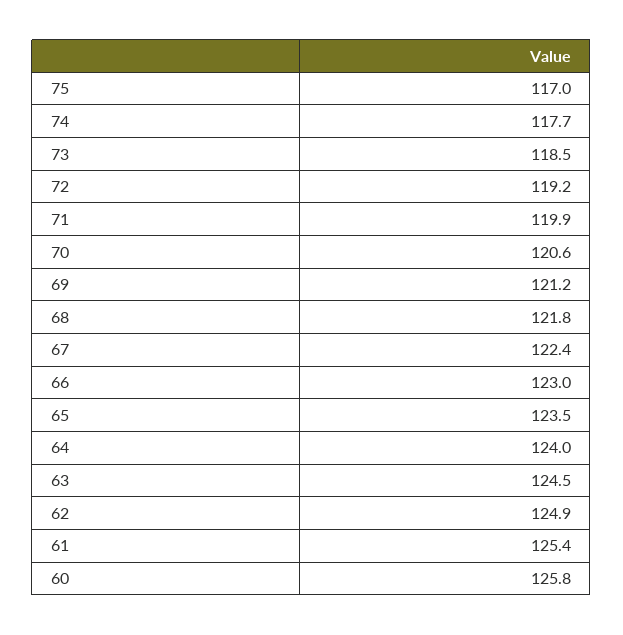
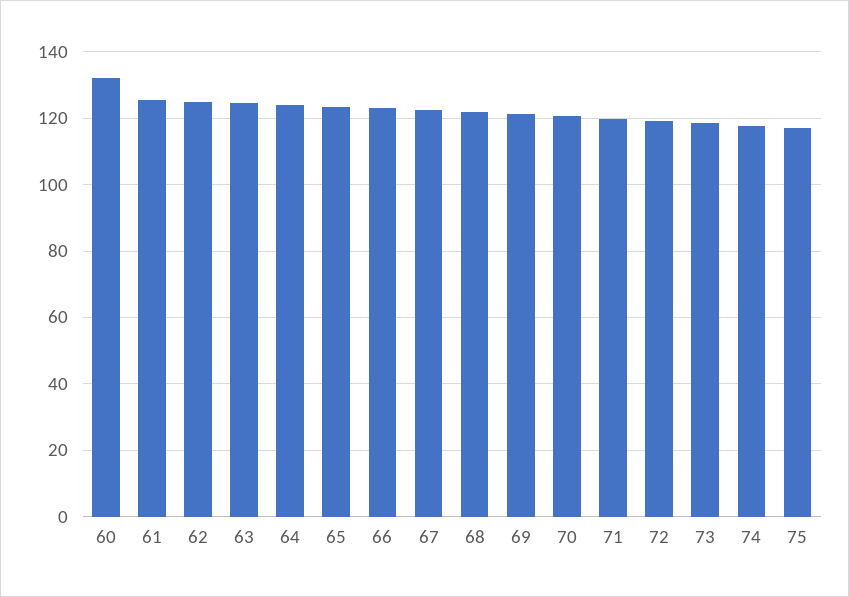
  {
    "75": 117,
    "74": 117.7,
    "73": 118.5,
    "72": 119.2,
    "71": 119.9,
    "70": 120.6,
    "69": 121.2,
    "68": 121.8,
    "67": 122.4,
    "66": 123,
    "65": 123.5,
    "64": 124,
    "63": 124.5,
    "62": 124.9,
    "61": 125.4,
-   "60": 125.8
+   "60": 132
  }

